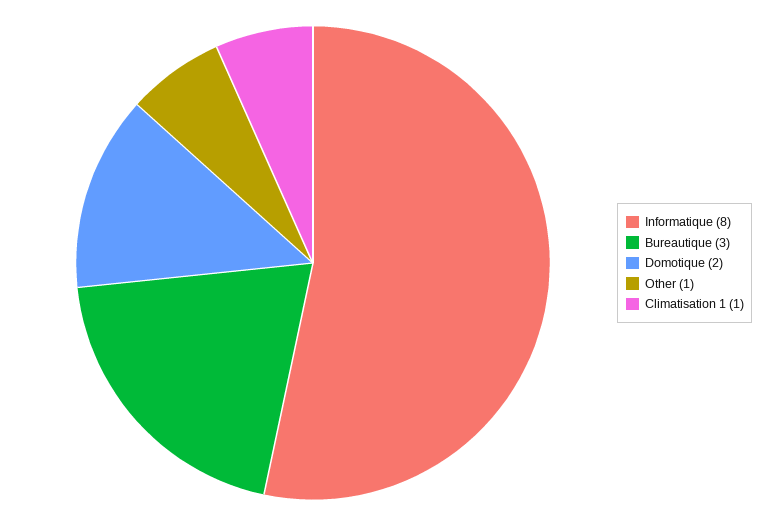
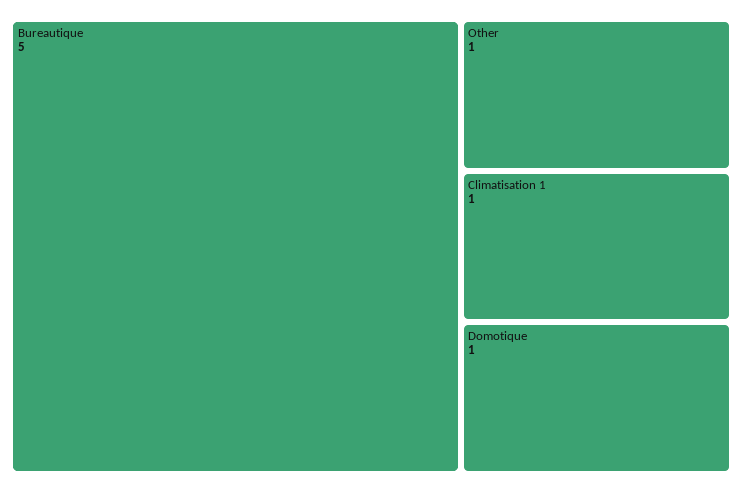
  {
-   "Informatique": 8,
-   "Bureautique": 3,
+   "Bureautique": 5,
-   "Domotique": 2,
+   "Domotique": 1,
    "Other": 1,
    "Climatisation 1": 1
  }

